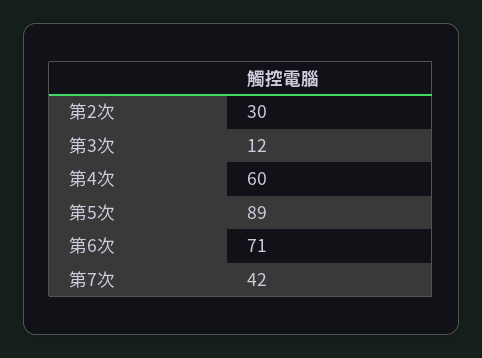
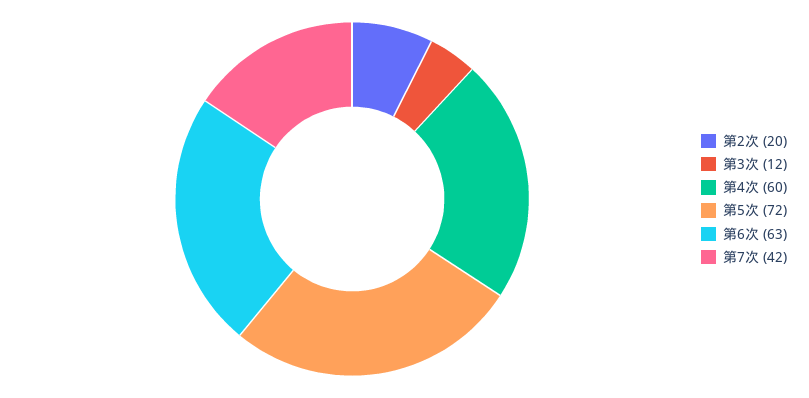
  {
-   "第2次": 30,
+   "第2次": 20,
    "第3次": 12,
    "第4次": 60,
-   "第5次": 89,
+   "第5次": 72,
-   "第6次": 71,
+   "第6次": 63,
    "第7次": 42
  }

